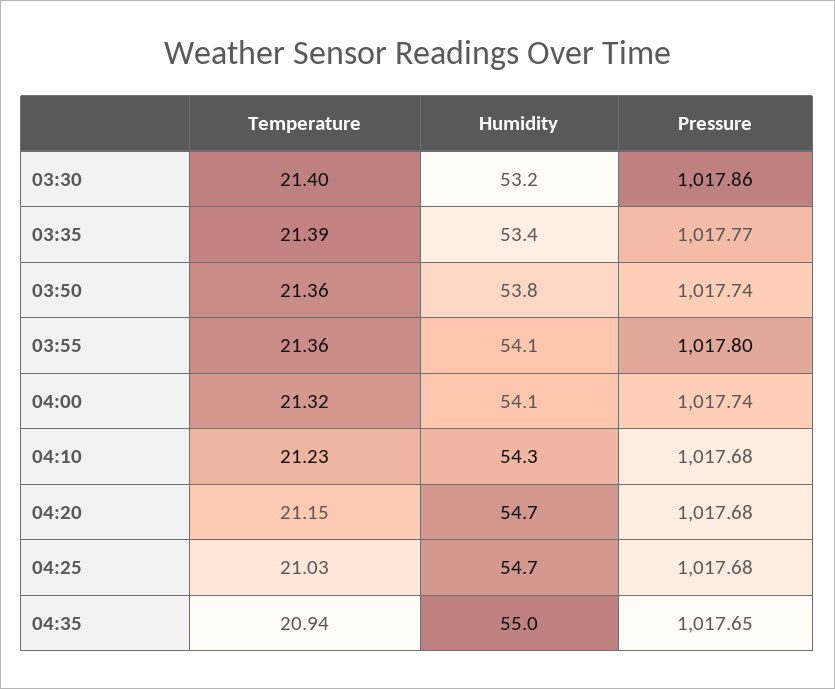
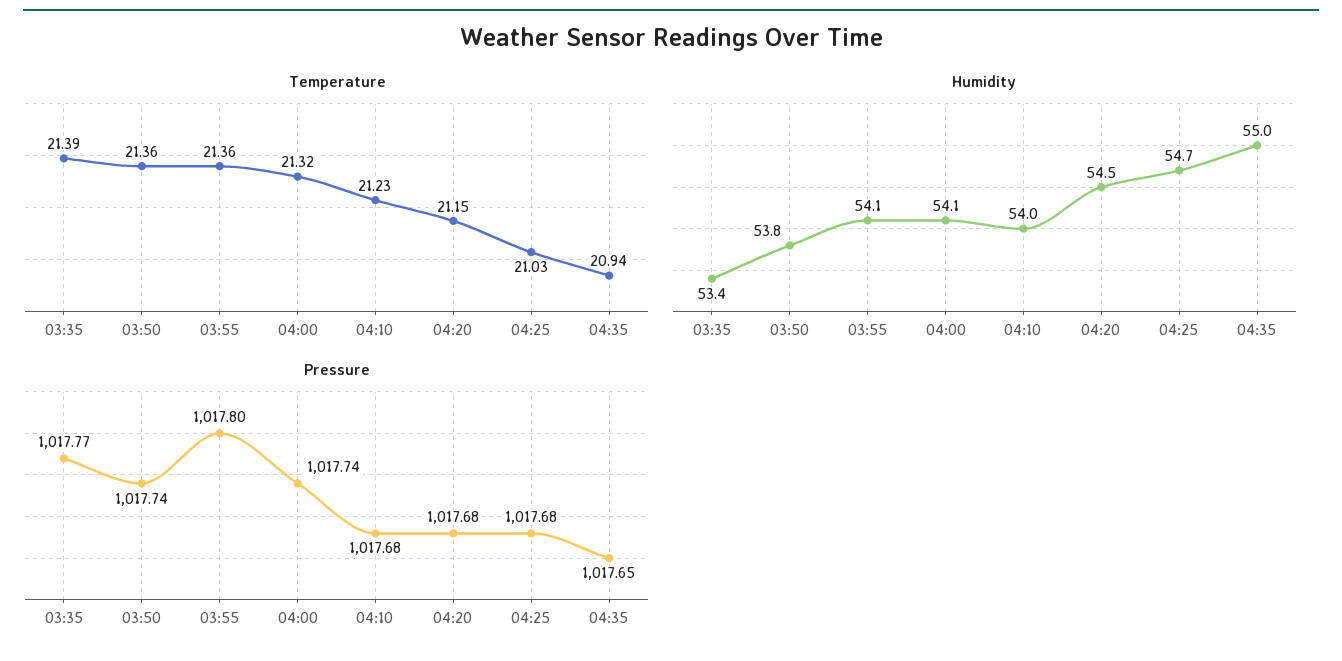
  {
    "Temperature": {
-     "03:30": 21.4,
      "03:35": 21.39,
      "03:50": 21.36,
      "03:55": 21.36,
      "04:00": 21.32,
      "04:10": 21.23,
      "04:20": 21.15,
      "04:25": 21.03,
      "04:35": 20.94
    },
    "Humidity": {
-     "03:30": 53.2,
      "03:35": 53.4,
      "03:50": 53.8,
      "03:55": 54.1,
      "04:00": 54.1,
-     "04:10": 54.3,
+     "04:10": 54,
-     "04:20": 54.7,
+     "04:20": 54.5,
      "04:25": 54.7,
      "04:35": 55
    },
    "Pressure": {
-     "03:30": 1017.86,
      "03:35": 1017.77,
      "03:50": 1017.74,
      "03:55": 1017.8,
      "04:00": 1017.74,
      "04:10": 1017.68,
      "04:20": 1017.68,
      "04:25": 1017.68,
      "04:35": 1017.65
    }
  }

